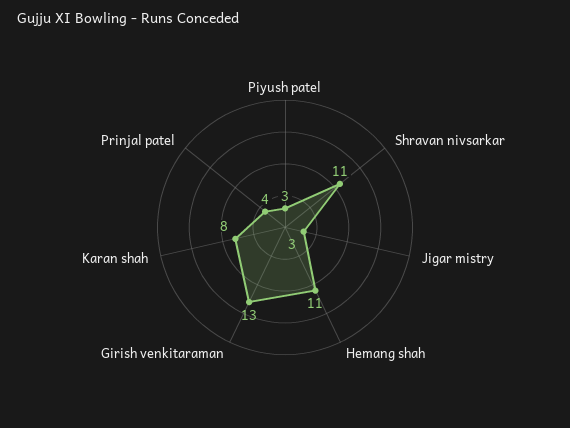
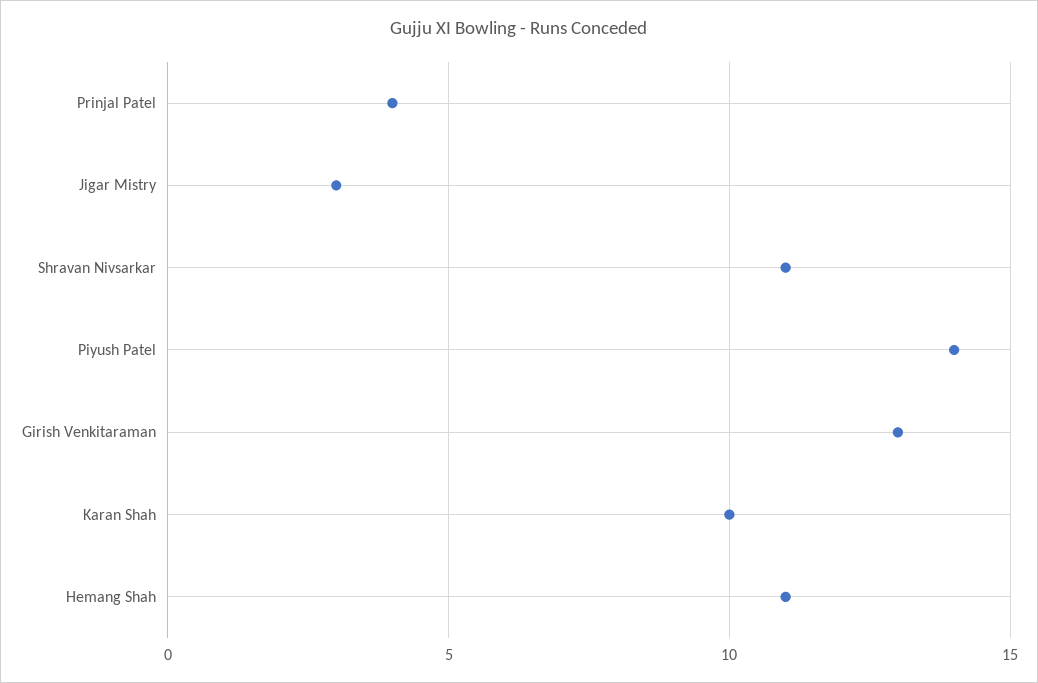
  {
-   "Piyush patel": 3,
+   "Piyush patel": 14,
    "Shravan nivsarkar": 11,
    "Jigar mistry": 3,
    "Hemang shah": 11,
    "Girish venkitaraman": 13,
-   "Karan shah": 8,
+   "Karan shah": 10,
    "Prinjal patel": 4
  }

